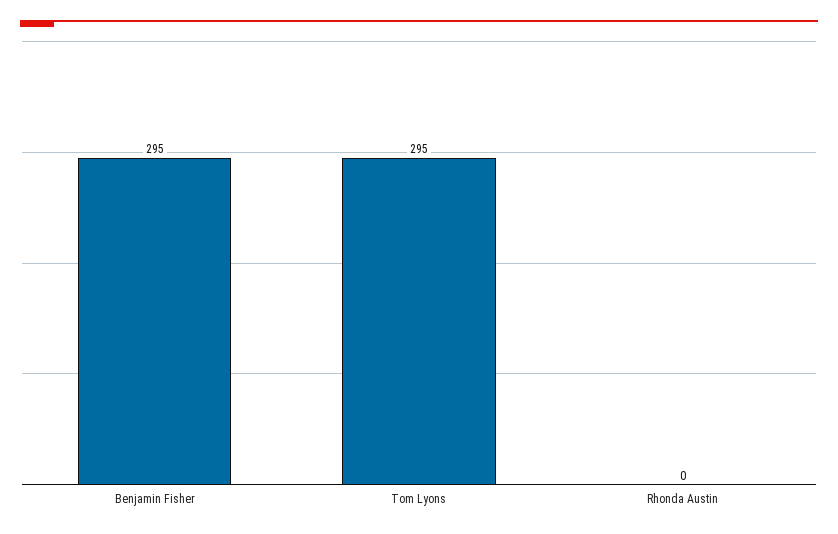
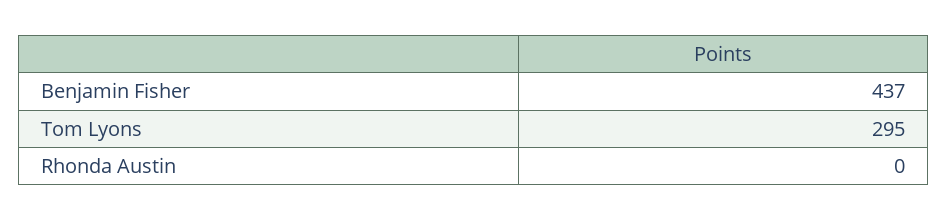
  {
-   "Benjamin Fisher": 295,
+   "Benjamin Fisher": 437,
    "Tom Lyons": 295,
    "Rhonda Austin": 0
  }

